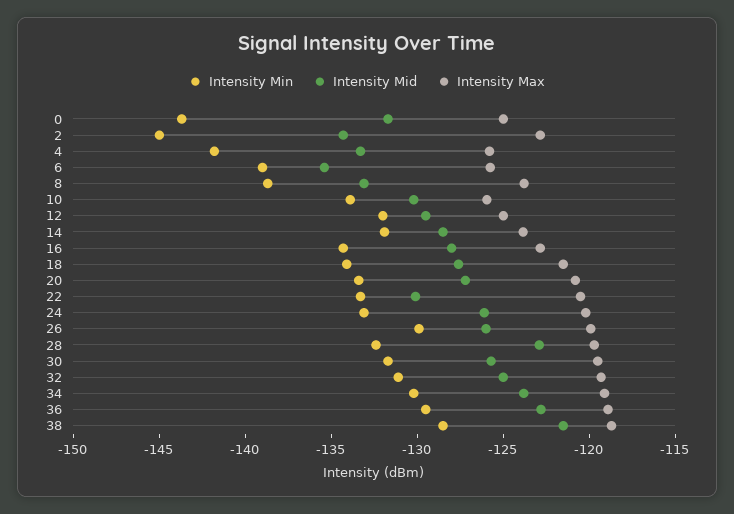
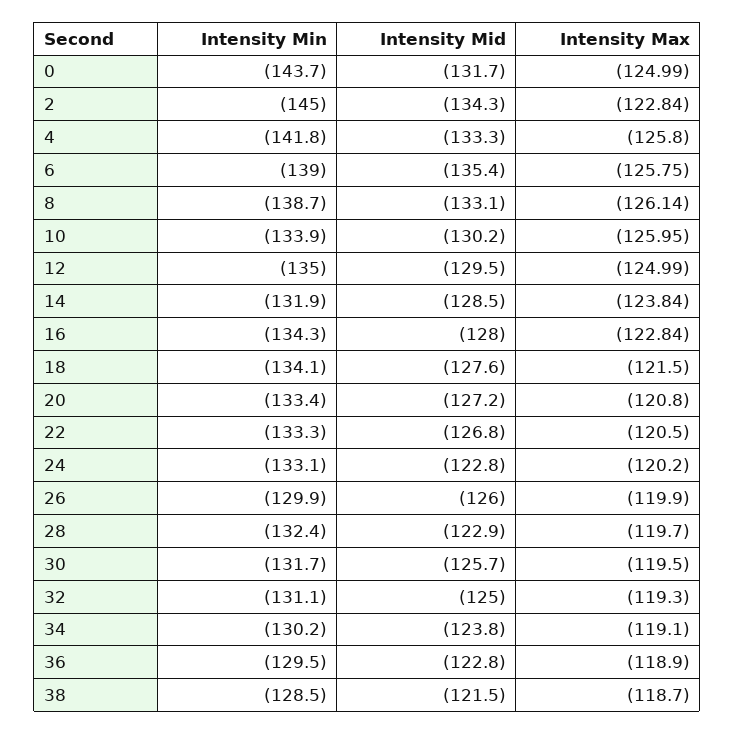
  {
    "Intensity Min": {
      "0": -143.7,
      "2": -145,
      "4": -141.8,
      "6": -139,
      "8": -138.7,
      "10": -133.9,
-     "12": -132,
+     "12": -135,
      "14": -131.9,
      "16": -134.3,
      "18": -134.1,
      "20": -133.4,
      "22": -133.3,
      "24": -133.1,
      "26": -129.9,
      "28": -132.4,
      "30": -131.7,
      "32": -131.1,
      "34": -130.2,
      "36": -129.5,
      "38": -128.5
    },
    "Intensity Mid": {
      "0": -131.7,
      "2": -134.3,
      "4": -133.3,
      "6": -135.4,
      "8": -133.1,
      "10": -130.2,
      "12": -129.5,
      "14": -128.5,
      "16": -128,
      "18": -127.6,
      "20": -127.2,
-     "22": -130,
+     "22": -126.8,
-     "24": -126,
+     "24": -122.8,
      "26": -126,
      "28": -122.9,
      "30": -125.7,
      "32": -125,
      "34": -123.8,
      "36": -122.8,
      "38": -121.5
    },
    "Intensity Max": {
      "0": -124.99,
      "2": -122.84,
      "4": -125.8,
      "6": -125.75,
-     "8": -124,
+     "8": -126.14,
      "10": -125.95,
      "12": -124.99,
      "14": -123.84,
      "16": -122.84,
      "18": -121.5,
      "20": -120.8,
      "22": -120.5,
      "24": -120.2,
      "26": -119.9,
      "28": -119.7,
      "30": -119.5,
      "32": -119.3,
      "34": -119.1,
      "36": -118.9,
      "38": -118.7
    }
  }

